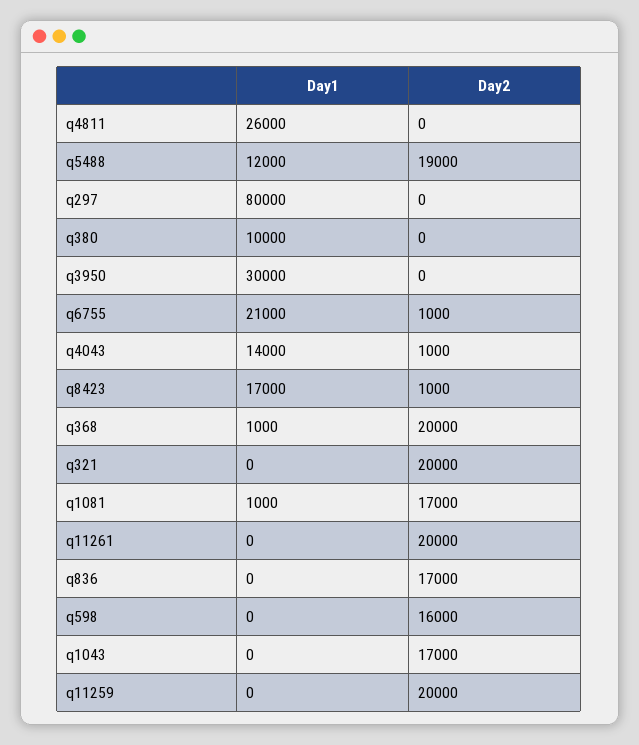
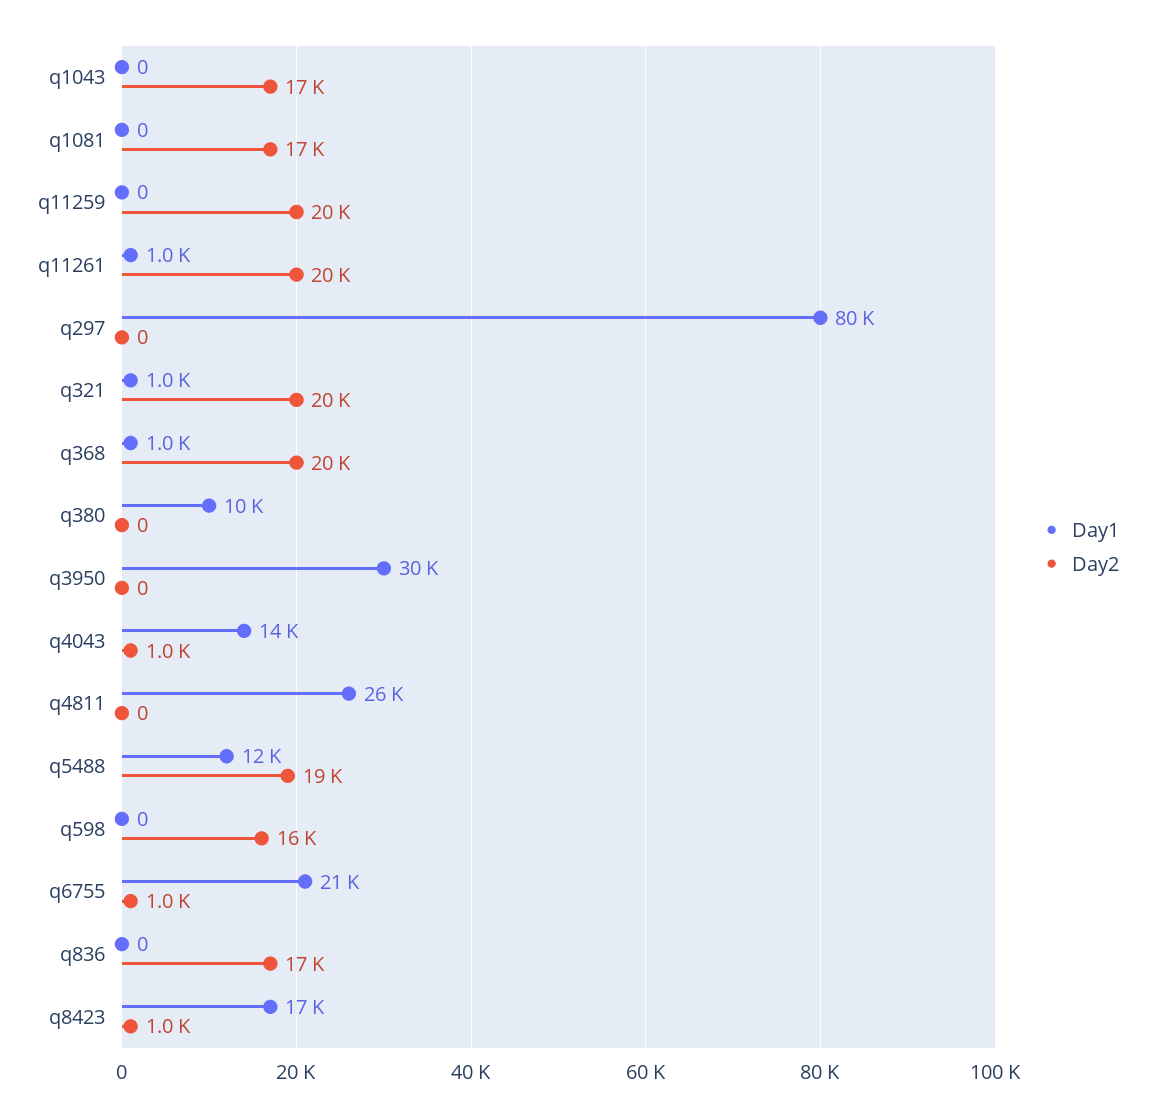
  {
    "Day1": {
      "q4811": 26000,
      "q5488": 12000,
      "q297": 80000,
      "q380": 10000,
      "q3950": 30000,
      "q6755": 21000,
      "q4043": 14000,
      "q8423": 17000,
      "q368": 1000,
-     "q321": 0,
+     "q321": 1000,
-     "q1081": 1000,
+     "q1081": 0,
-     "q11261": 0,
+     "q11261": 1000,
      "q836": 0,
      "q598": 0,
      "q1043": 0,
      "q11259": 0
    },
    "Day2": {
      "q4811": 0,
      "q5488": 19000,
      "q297": 0,
      "q380": 0,
      "q3950": 0,
      "q6755": 1000,
      "q4043": 1000,
      "q8423": 1000,
      "q368": 20000,
      "q321": 20000,
      "q1081": 17000,
      "q11261": 20000,
      "q836": 17000,
      "q598": 16000,
      "q1043": 17000,
      "q11259": 20000
    }
  }

